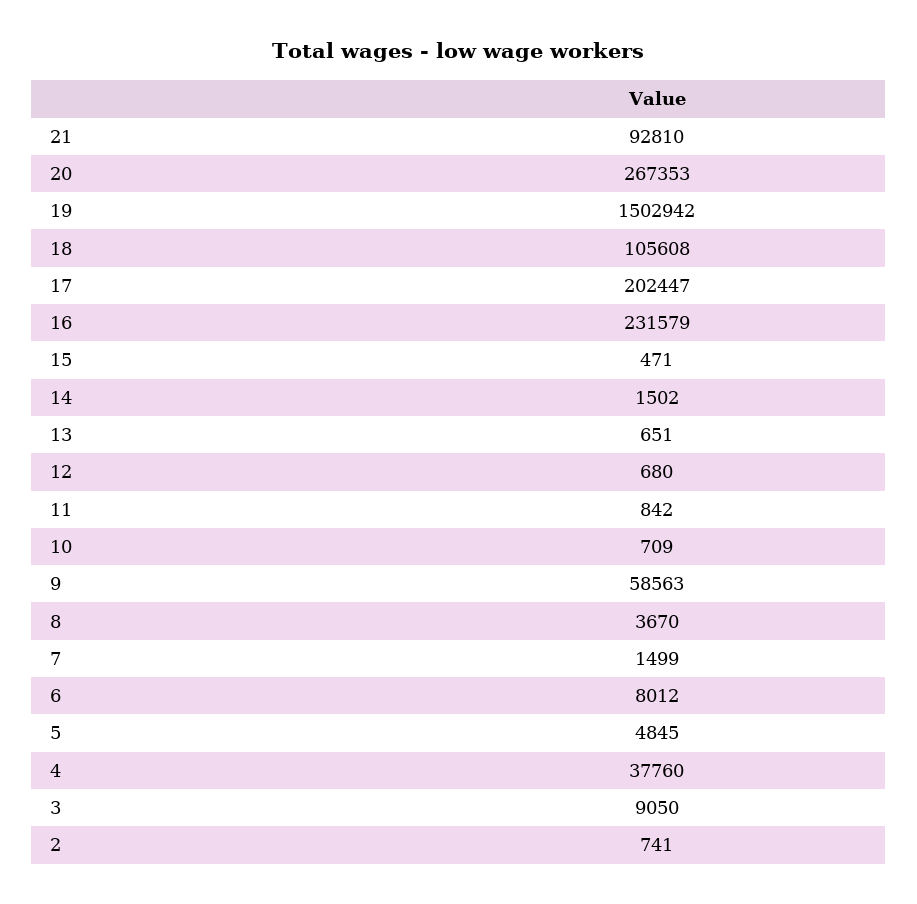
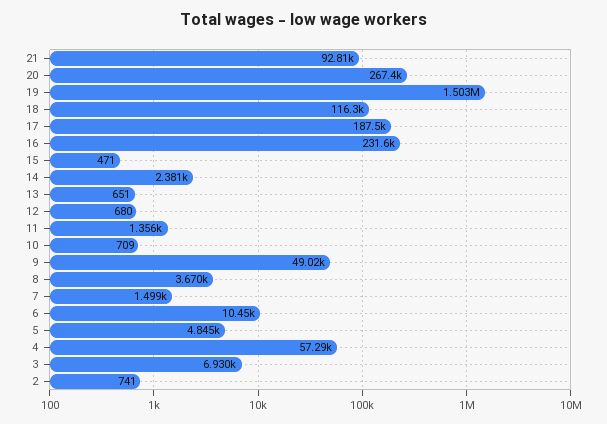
  {
    "21": 92810,
    "20": 267353,
    "19": 1502942,
-   "18": 105608,
+   "18": 116300,
-   "17": 202447,
+   "17": 187500,
    "16": 231579,
    "15": 471,
-   "14": 1502,
+   "14": 2381,
    "13": 651,
    "12": 680,
-   "11": 842,
+   "11": 1356,
    "10": 709,
-   "9": 58563,
+   "9": 49020,
    "8": 3670,
    "7": 1499,
-   "6": 8012,
+   "6": 10450,
    "5": 4845,
-   "4": 37760,
+   "4": 57290,
-   "3": 9050,
+   "3": 6930,
    "2": 741
  }

